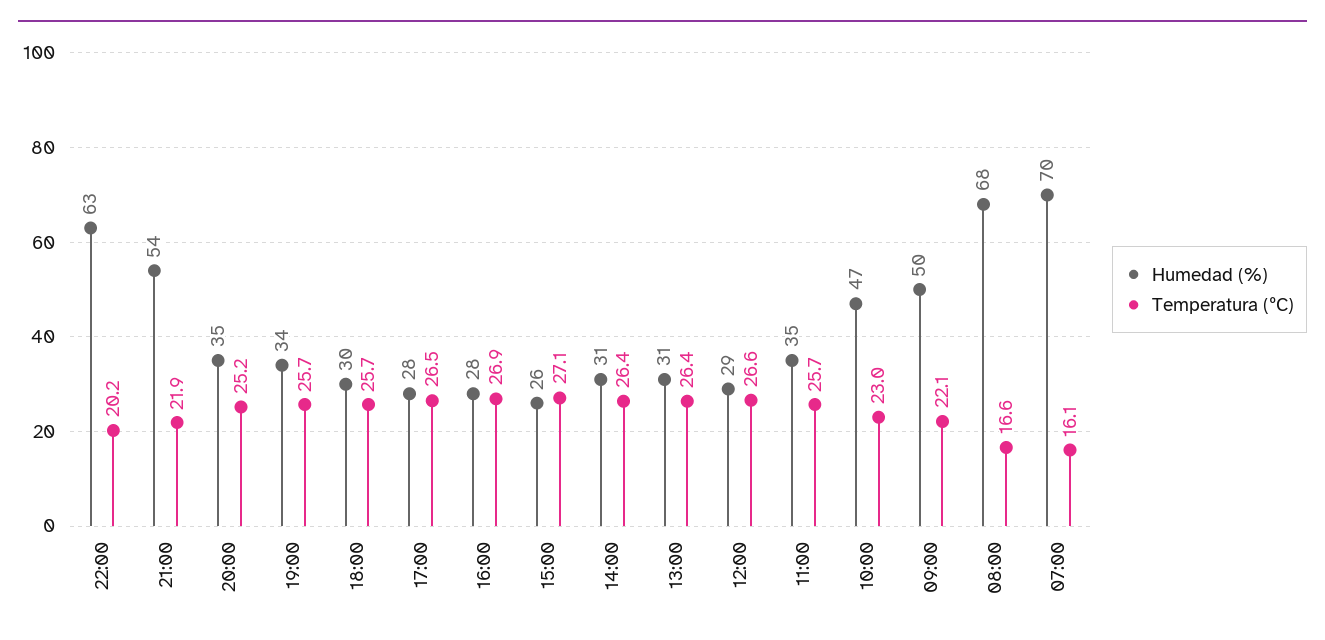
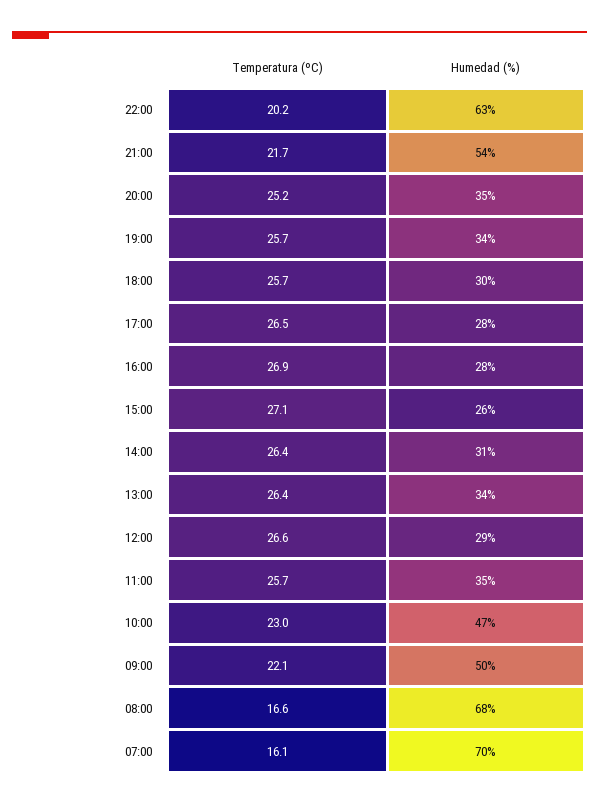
  {
    "Humedad (%)": {
      "22:00": 63,
      "21:00": 54,
      "20:00": 35,
      "19:00": 34,
      "18:00": 30,
      "17:00": 28,
      "16:00": 28,
      "15:00": 26,
      "14:00": 31,
-     "13:00": 31,
+     "13:00": 34,
      "12:00": 29,
      "11:00": 35,
      "10:00": 47,
      "09:00": 50,
      "08:00": 68,
      "07:00": 70
    },
    "Temperatura (ºC)": {
      "22:00": 20.2,
-     "21:00": 21.9,
+     "21:00": 21.7,
      "20:00": 25.2,
      "19:00": 25.7,
      "18:00": 25.7,
      "17:00": 26.5,
      "16:00": 26.9,
      "15:00": 27.1,
      "14:00": 26.4,
      "13:00": 26.4,
      "12:00": 26.6,
      "11:00": 25.7,
      "10:00": 23,
      "09:00": 22.1,
      "08:00": 16.6,
      "07:00": 16.1
    }
  }

